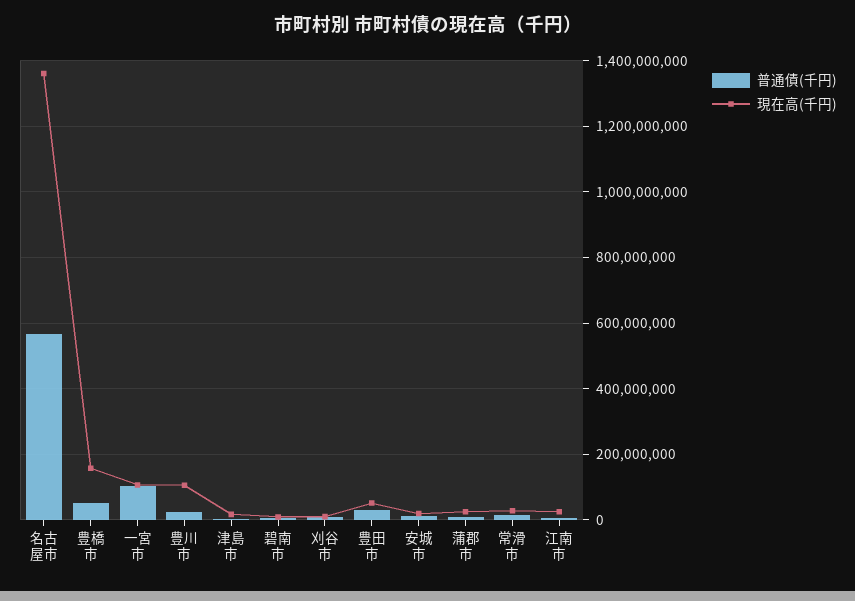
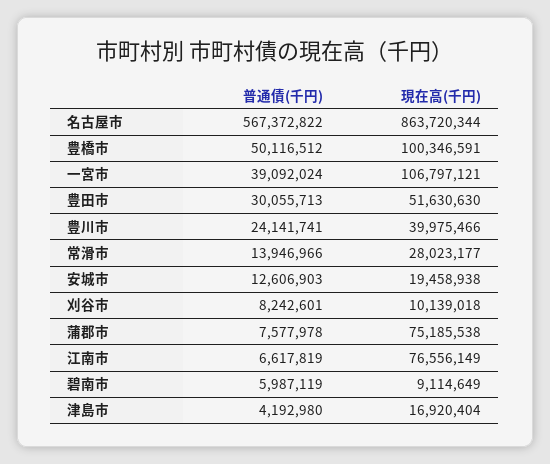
  {
    "普通債(千円)": {
      "名古屋市": 567372822,
      "豊橋市": 50116512,
-     "一宮市": 100000000,
+     "一宮市": 39092024,
      "豊川市": 24141741,
      "津島市": 4192980,
      "碧南市": 5987119,
      "刈谷市": 8242601,
      "豊田市": 30055713,
      "安城市": 12606903,
      "蒲郡市": 7577978,
      "常滑市": 13946966,
      "江南市": 6617819
    },
    "現在高(千円)": {
-     "名古屋市": 1360000000,
+     "名古屋市": 863720344,
-     "豊橋市": 160000000,
+     "豊橋市": 100346591,
      "一宮市": 106797121,
-     "豊川市": 100000000,
+     "豊川市": 39975466,
      "津島市": 16920404,
      "碧南市": 9114649,
      "刈谷市": 10139018,
      "豊田市": 51630630,
      "安城市": 19458938,
-     "蒲郡市": 20000000,
+     "蒲郡市": 75185538,
      "常滑市": 28023177,
-     "江南市": 20000000
+     "江南市": 76556149
    }
  }

